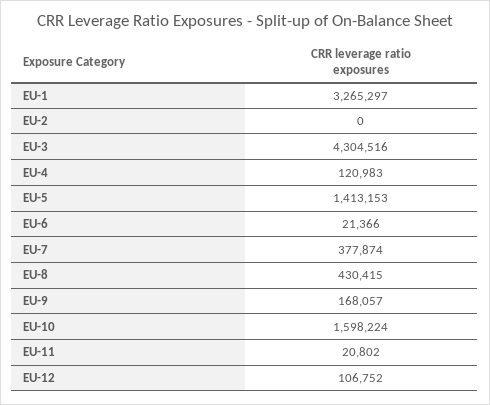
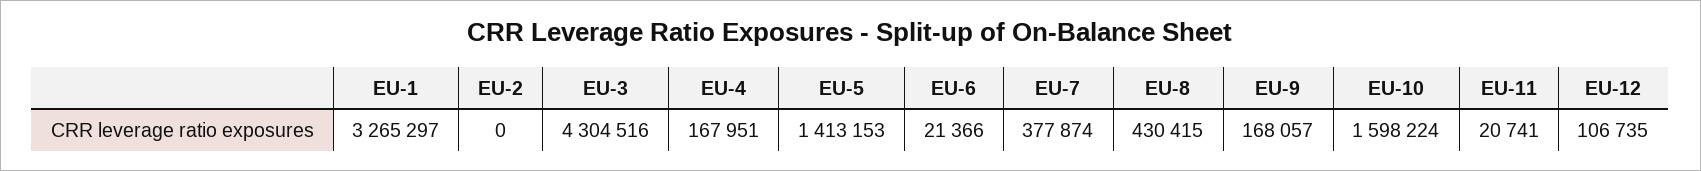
  {
    "EU-1": 3265297,
    "EU-2": 0,
    "EU-3": 4304516,
-   "EU-4": 120983,
+   "EU-4": 167951,
    "EU-5": 1413153,
    "EU-6": 21366,
    "EU-7": 377874,
    "EU-8": 430415,
    "EU-9": 168057,
    "EU-10": 1598224,
-   "EU-11": 20802,
+   "EU-11": 20741,
-   "EU-12": 106752
+   "EU-12": 106735
  }

